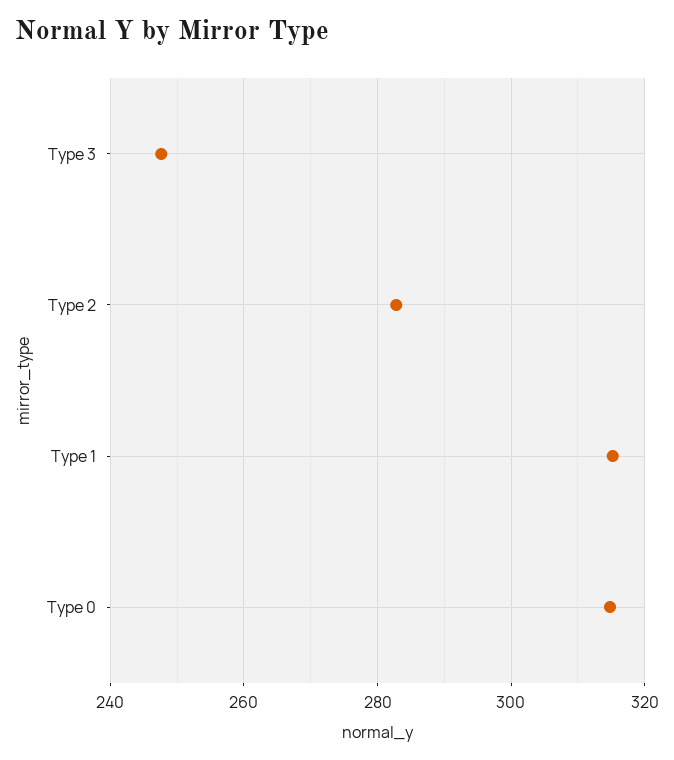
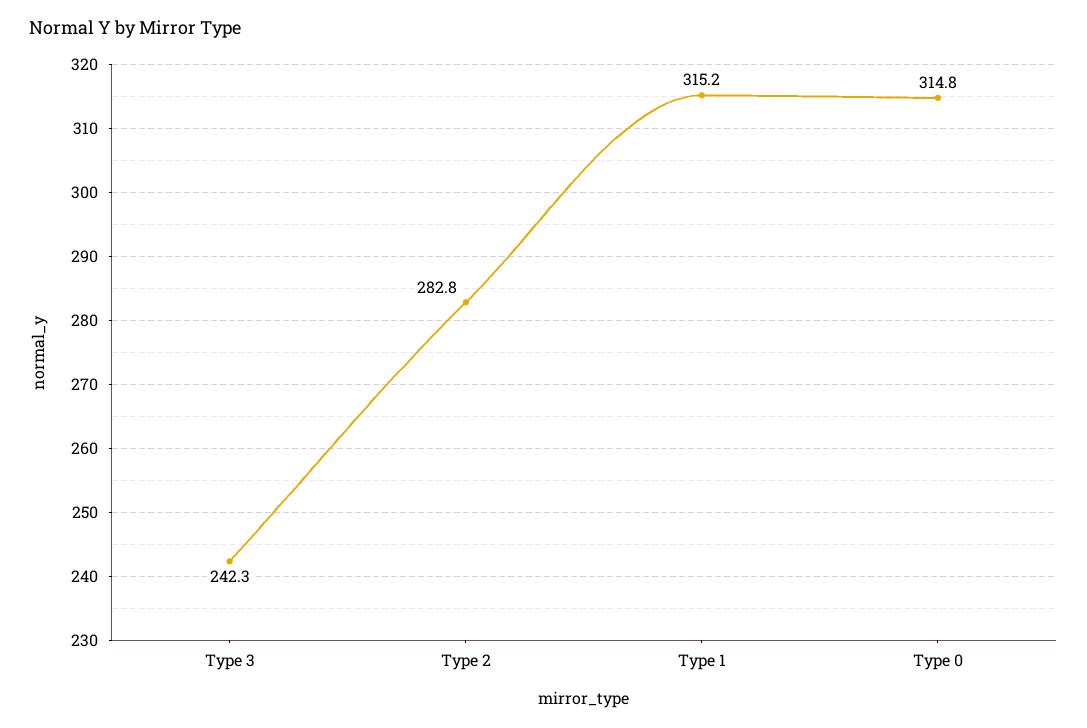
  {
-   "Type 3": 248,
+   "Type 3": 242.3,
    "Type 2": 282.8,
    "Type 1": 315.2,
    "Type 0": 314.8
  }

